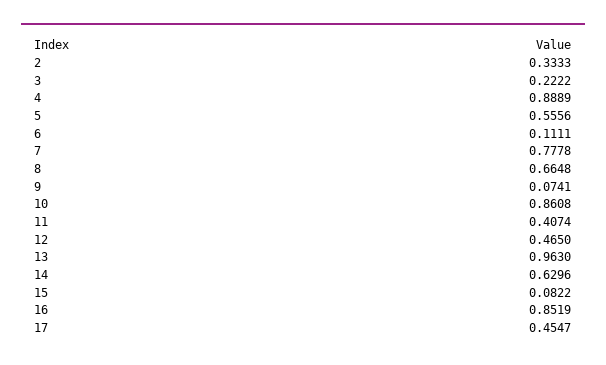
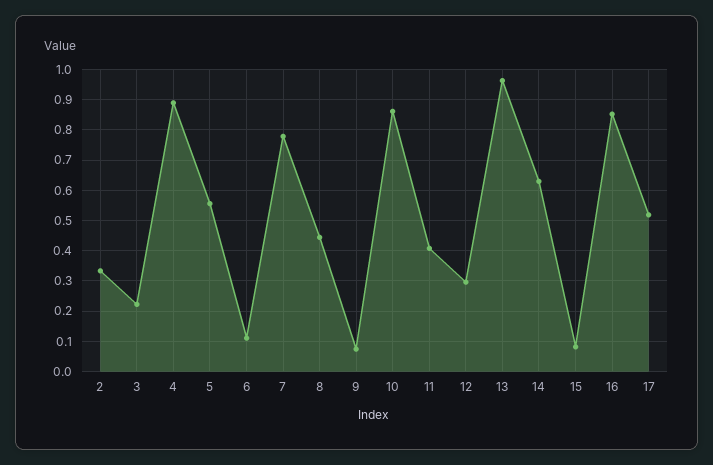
  {
    "2": 0.3333,
    "3": 0.2222,
    "4": 0.8889,
    "5": 0.5556,
    "6": 0.1111,
    "7": 0.7778,
-   "8": 0.6648,
+   "8": 0.44,
    "9": 0.0741,
    "10": 0.8608,
    "11": 0.4074,
-   "12": 0.465,
+   "12": 0.3,
    "13": 0.963,
    "14": 0.6296,
    "15": 0.0822,
    "16": 0.8519,
-   "17": 0.4547
+   "17": 0.52
  }

